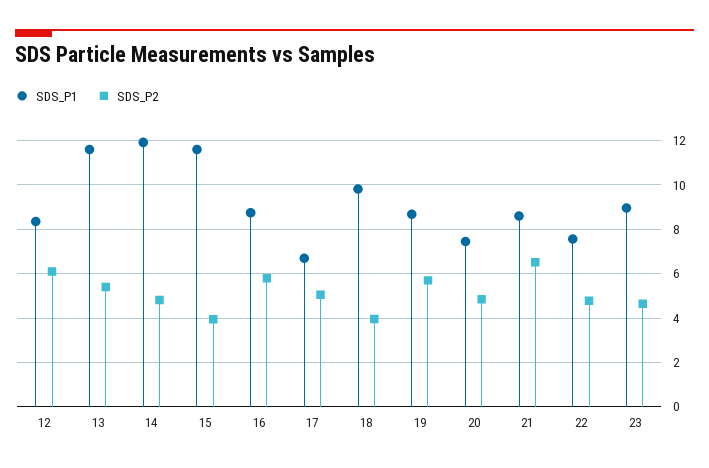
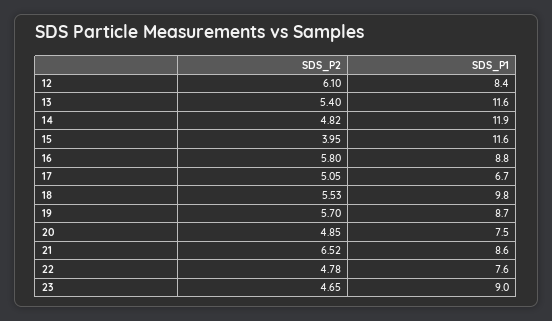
  {
    "SDS_P1": {
      "12": 8.4,
      "13": 11.6,
      "14": 11.9,
      "15": 11.6,
      "16": 8.8,
      "17": 6.7,
      "18": 9.8,
      "19": 8.7,
      "20": 7.5,
      "21": 8.6,
      "22": 7.6,
      "23": 9
    },
    "SDS_P2": {
      "12": 6.1,
      "13": 5.4,
      "14": 4.82,
      "15": 3.95,
      "16": 5.8,
      "17": 5.05,
-     "18": 4,
+     "18": 5.53,
      "19": 5.7,
      "20": 4.85,
      "21": 6.52,
      "22": 4.78,
      "23": 4.65
    }
  }

